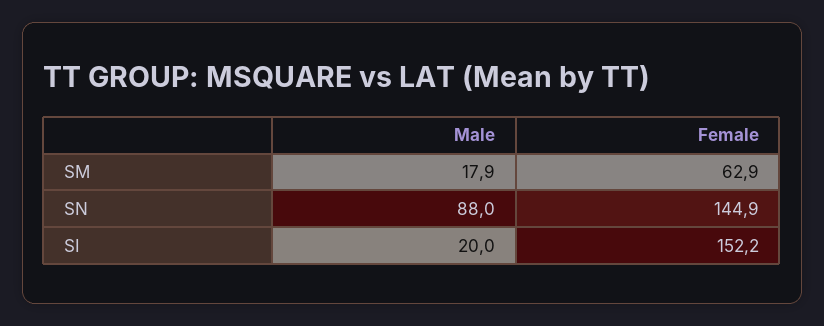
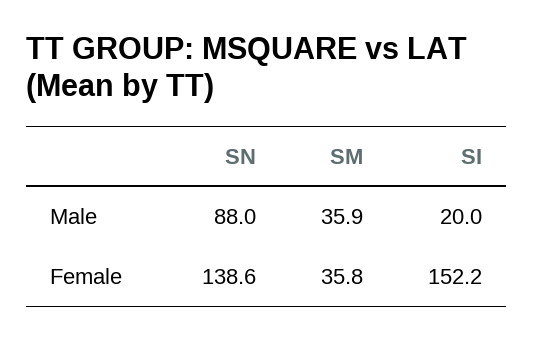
  {
    "Male": {
-     "SM": 17.9,
+     "SM": 35.9,
      "SN": 88,
      "SI": 20
    },
    "Female": {
-     "SM": 62.9,
+     "SM": 35.8,
-     "SN": 144.9,
+     "SN": 138.6,
      "SI": 152.2
    }
  }

